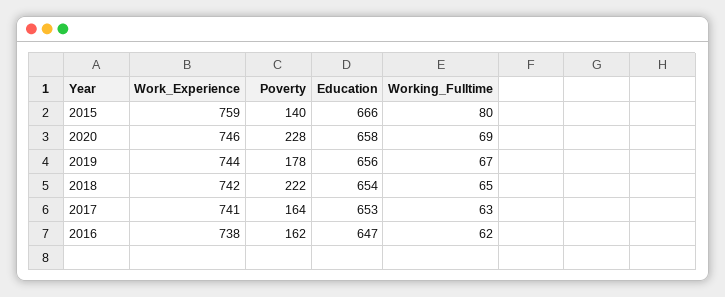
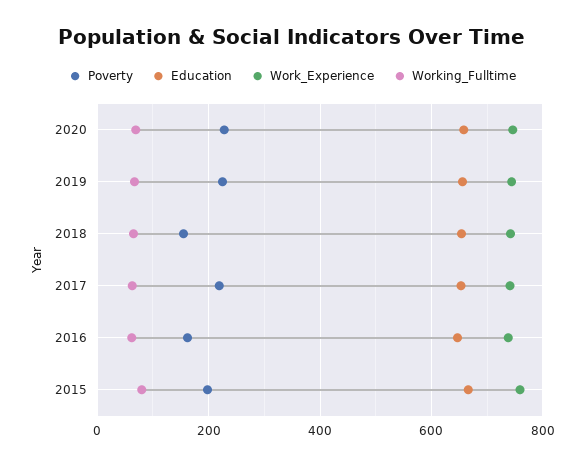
  {
    "Work_Experience": {
      "2015": 759,
      "2020": 746,
      "2019": 744,
      "2018": 742,
      "2017": 741,
      "2016": 738
    },
    "Poverty": {
-     "2015": 140,
+     "2015": 200,
      "2020": 228,
-     "2019": 178,
+     "2019": 220,
-     "2018": 222,
+     "2018": 160,
-     "2017": 164,
+     "2017": 220,
      "2016": 162
    },
    "Education": {
      "2015": 666,
      "2020": 658,
      "2019": 656,
      "2018": 654,
      "2017": 653,
      "2016": 647
    },
    "Working_Fulltime": {
      "2015": 80,
      "2020": 69,
      "2019": 67,
      "2018": 65,
      "2017": 63,
      "2016": 62
    }
  }

